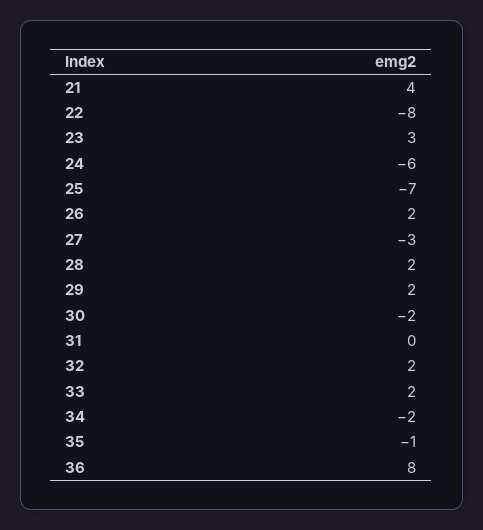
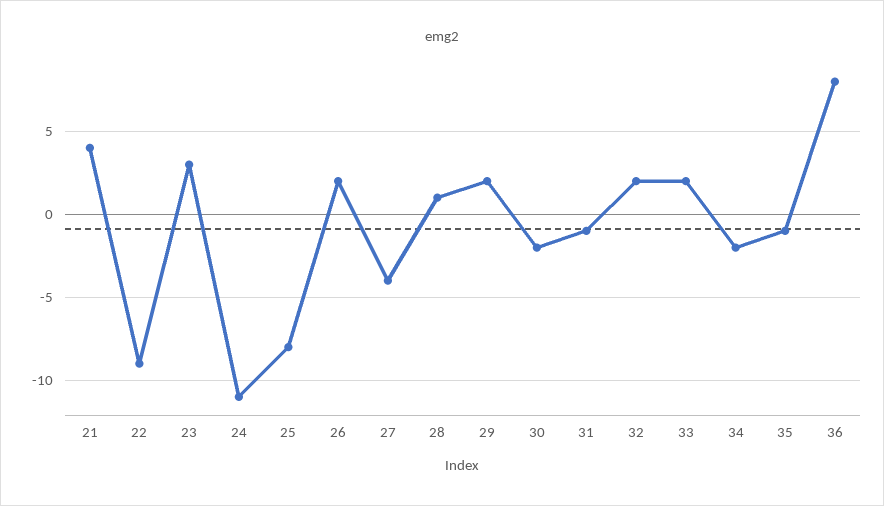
  {
    "21": 4,
-   "22": -8,
+   "22": -9,
    "23": 3,
-   "24": -6,
+   "24": -11,
-   "25": -7,
+   "25": -8,
    "26": 2,
-   "27": -3,
+   "27": -4,
-   "28": 2,
+   "28": 1,
    "29": 2,
    "30": -2,
-   "31": 0,
+   "31": -1,
    "32": 2,
    "33": 2,
    "34": -2,
    "35": -1,
    "36": 8
  }

